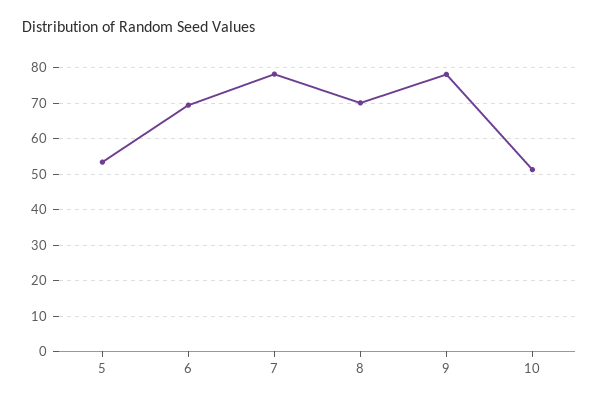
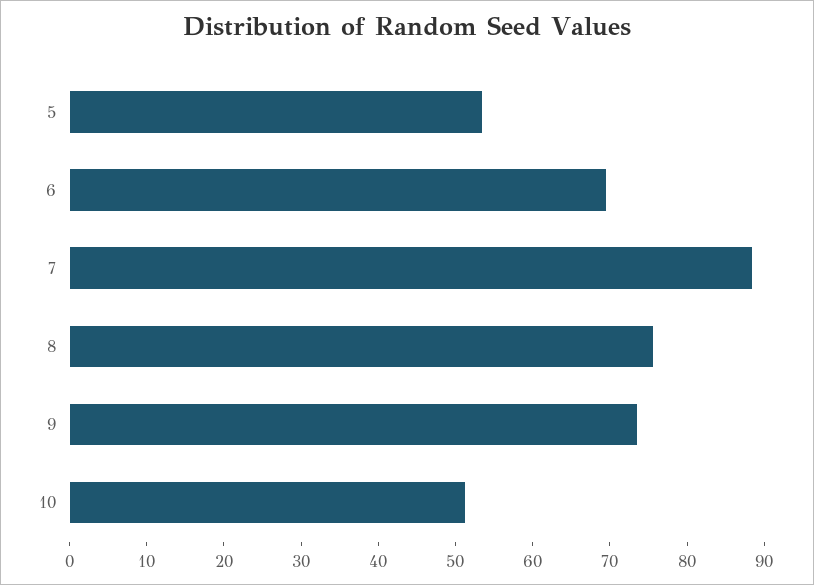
  {
    "5": 54,
    "6": 70,
-   "7": 78,
+   "7": 88,
-   "8": 70,
+   "8": 76,
-   "9": 78,
+   "9": 74,
    "10": 52
  }

